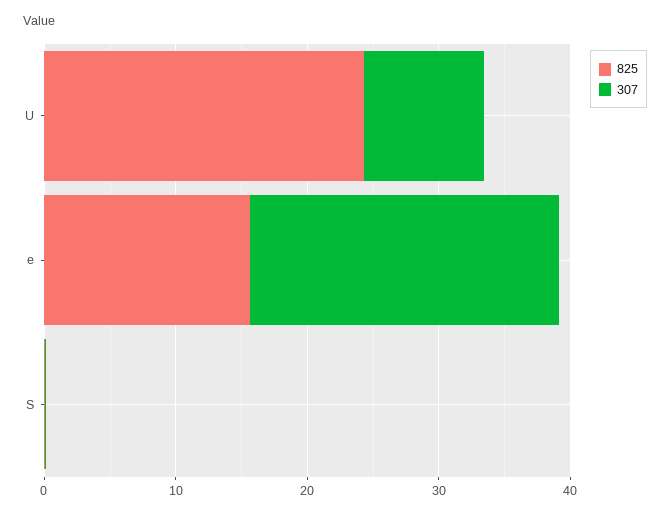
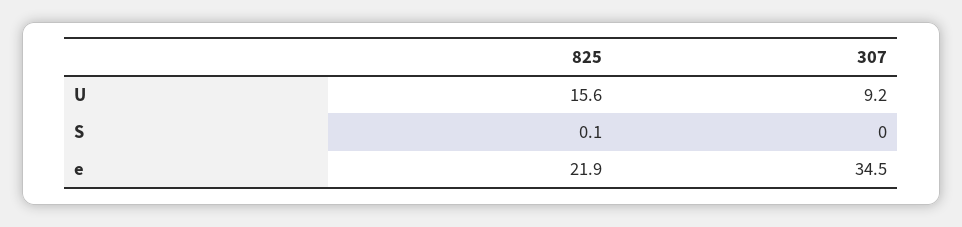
  {
    "825": {
-     "U": 24,
+     "U": 15.6,
-     "e": 16,
+     "e": 21.9,
      "S": 0.1
    },
    "307": {
      "U": 9.2,
-     "e": 24,
+     "e": 34.5,
      "S": 0
    }
  }

